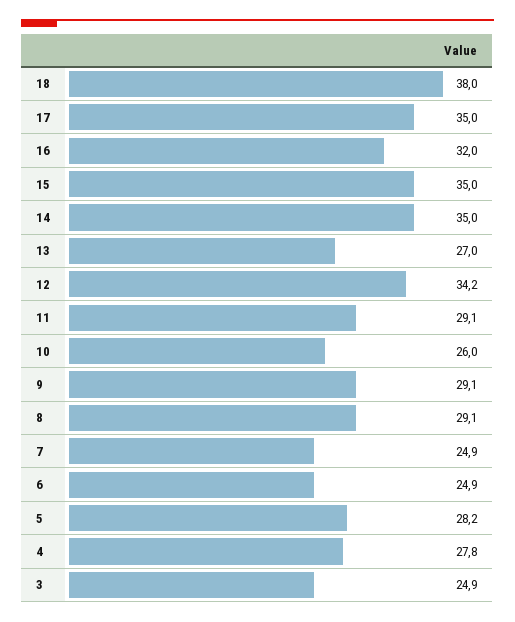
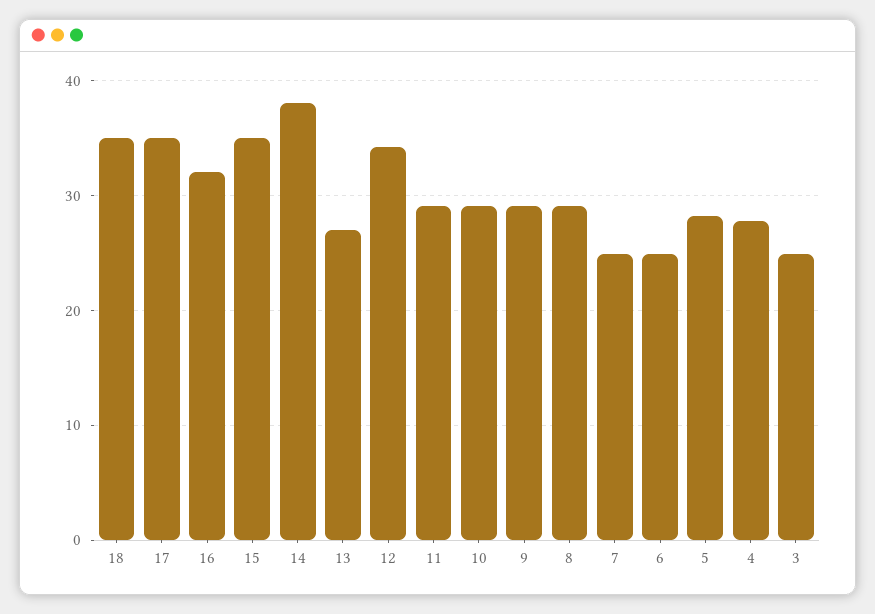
  {
-   "18": 38,
+   "18": 35,
    "17": 35,
    "16": 32,
    "15": 35,
-   "14": 35,
+   "14": 38,
    "13": 27,
    "12": 34.2,
    "11": 29.1,
-   "10": 26,
+   "10": 29,
    "9": 29.1,
    "8": 29.1,
    "7": 24.9,
    "6": 24.9,
    "5": 28.2,
    "4": 27.8,
    "3": 24.9
  }

